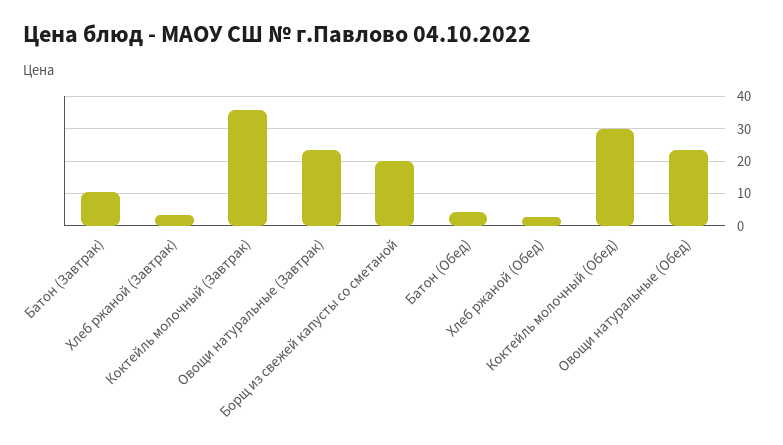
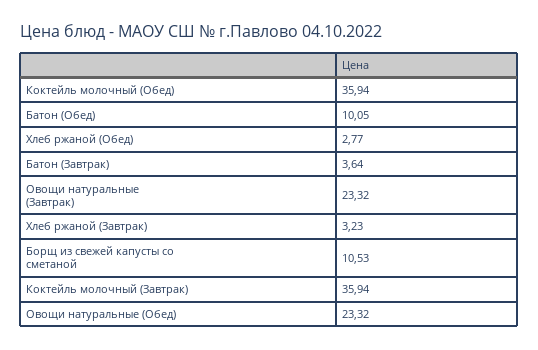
  {
-   "Батон (Завтрак)": 10,
+   "Батон (Завтрак)": 3.64,
    "Хлеб ржаной (Завтрак)": 3.23,
    "Коктейль молочный (Завтрак)": 35.94,
    "Овощи натуральные (Завтрак)": 23.32,
-   "Борщ из свежей капусты со сметаной": 20,
+   "Борщ из свежей капусты со сметаной": 10.53,
-   "Батон (Обед)": 4,
+   "Батон (Обед)": 10.05,
    "Хлеб ржаной (Обед)": 2.77,
-   "Коктейль молочный (Обед)": 30,
+   "Коктейль молочный (Обед)": 35.94,
    "Овощи натуральные (Обед)": 23.32
  }

